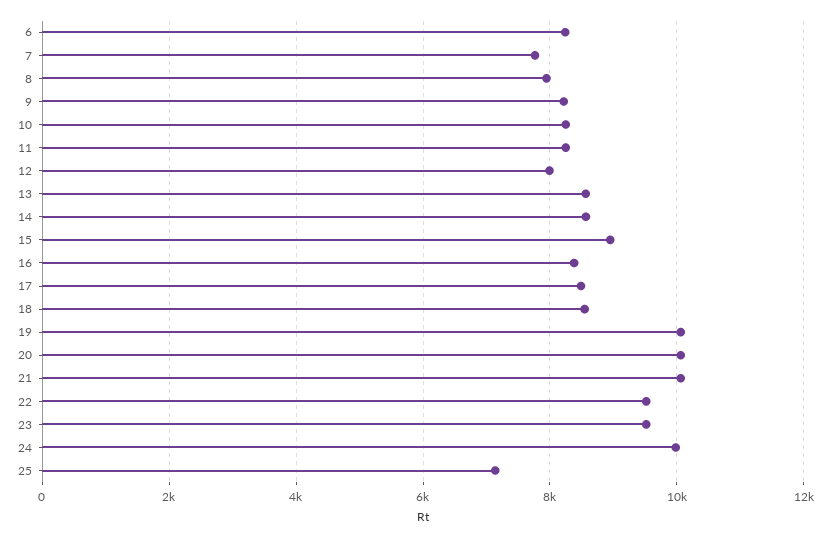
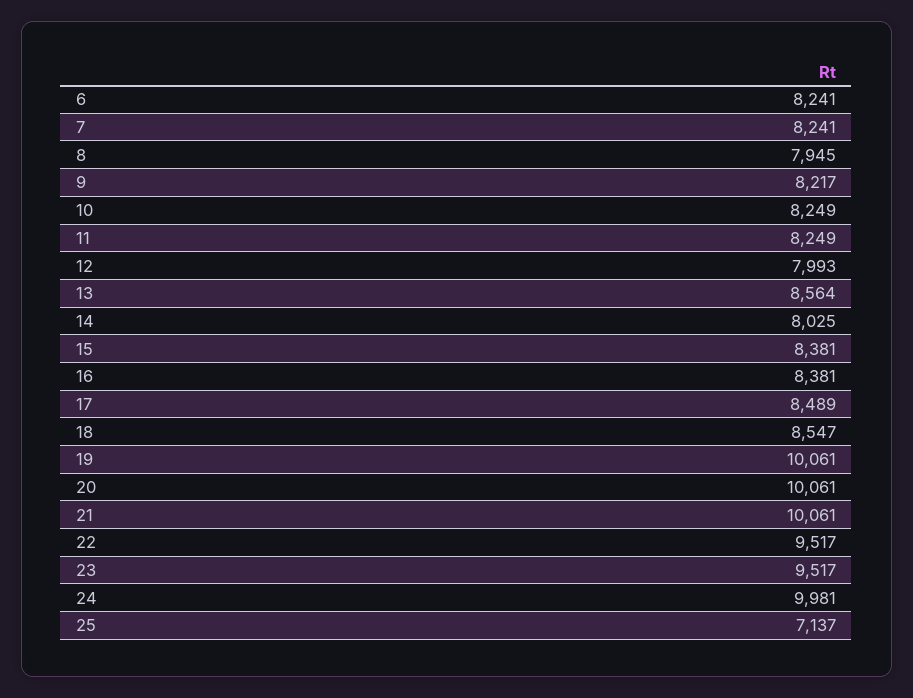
  {
    "6": 8241,
-   "7": 7800,
+   "7": 8241,
    "8": 7945,
    "9": 8217,
    "10": 8249,
    "11": 8249,
    "12": 7993,
    "13": 8564,
-   "14": 8600,
+   "14": 8025,
-   "15": 9000,
+   "15": 8381,
    "16": 8381,
    "17": 8489,
    "18": 8547,
    "19": 10061,
    "20": 10061,
    "21": 10061,
    "22": 9517,
    "23": 9517,
    "24": 9981,
    "25": 7137
  }

